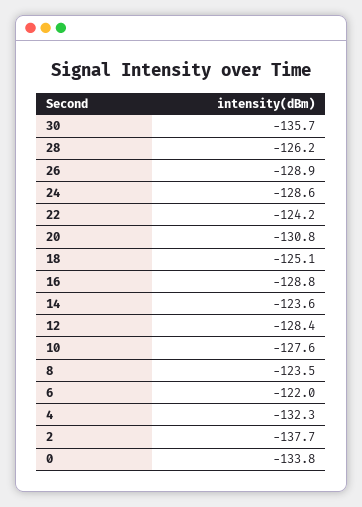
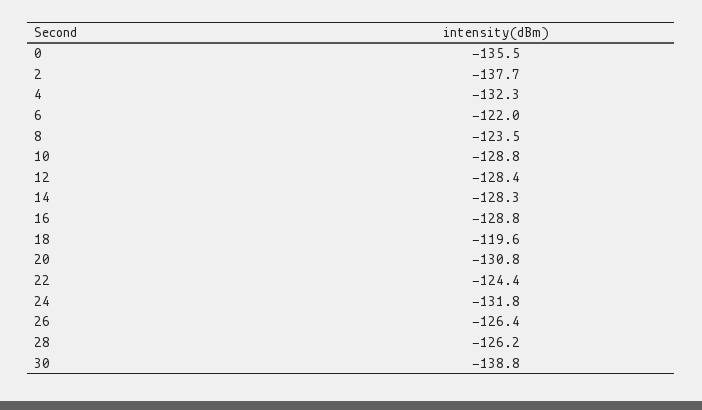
  {
-   "30": -135.7,
+   "30": -138.8,
    "28": -126.2,
-   "26": -128.9,
+   "26": -126.4,
-   "24": -128.6,
+   "24": -131.8,
-   "22": -124.2,
+   "22": -124.4,
    "20": -130.8,
-   "18": -125.1,
+   "18": -119.6,
    "16": -128.8,
-   "14": -123.6,
+   "14": -128.3,
    "12": -128.4,
-   "10": -127.6,
+   "10": -128.8,
    "8": -123.5,
    "6": -122,
    "4": -132.3,
    "2": -137.7,
-   "0": -133.8
+   "0": -135.5
  }

